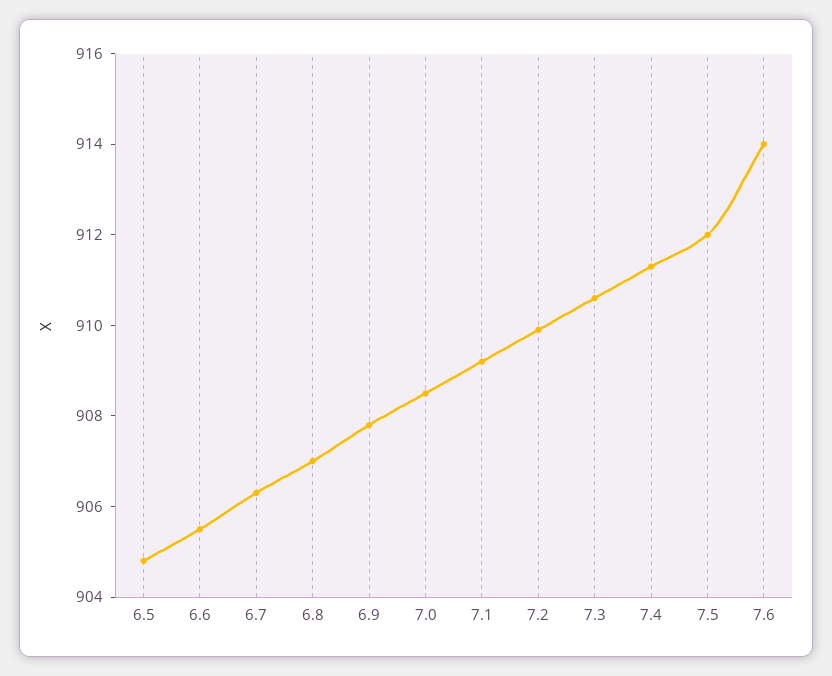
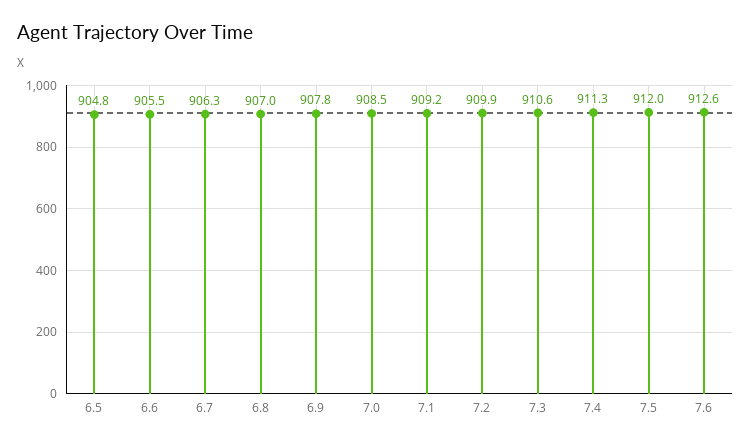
  {
    "6.5": 904.8,
    "6.6": 905.5,
    "6.7": 906.3,
    "6.8": 907,
    "6.9": 907.8,
    "7.0": 908.5,
    "7.1": 909.2,
    "7.2": 909.9,
    "7.3": 910.6,
    "7.4": 911.3,
    "7.5": 912,
-   "7.6": 914
+   "7.6": 912.6
  }

